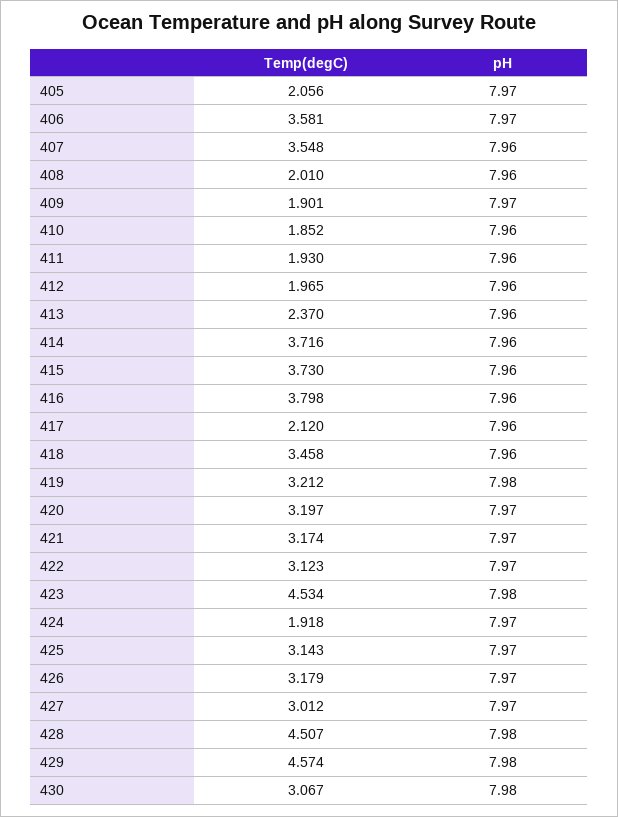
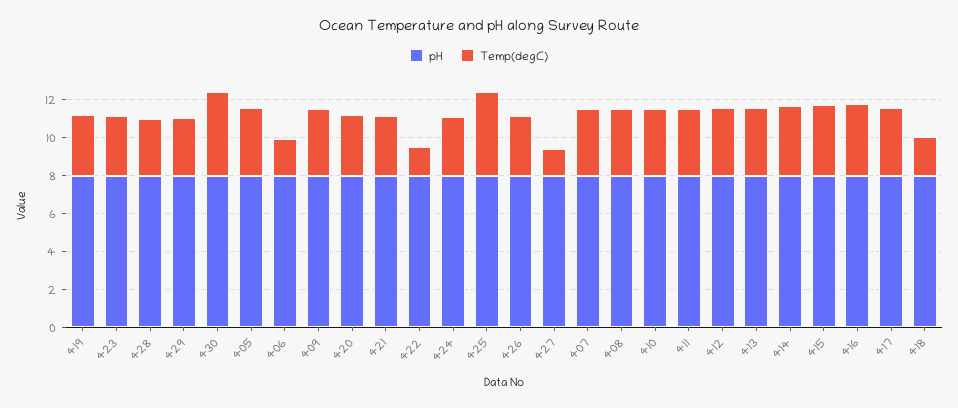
  {
    "Temp(degC)": {
-     "405": 2.056,
+     "405": 3.5,
-     "406": 3.581,
+     "406": 2,
      "407": 3.548,
-     "408": 2.01,
+     "408": 3.5,
-     "409": 1.901,
+     "409": 3.5,
-     "410": 1.852,
+     "410": 3.5,
-     "411": 1.93,
+     "411": 3.5,
-     "412": 1.965,
+     "412": 3.5,
-     "413": 2.37,
+     "413": 3.5,
      "414": 3.716,
      "415": 3.73,
      "416": 3.798,
-     "417": 2.12,
+     "417": 3.5,
-     "418": 3.458,
+     "418": 2,
      "419": 3.212,
      "420": 3.197,
      "421": 3.174,
-     "422": 3.123,
+     "422": 1.5,
-     "423": 4.534,
+     "423": 3,
-     "424": 1.918,
+     "424": 3,
-     "425": 3.143,
+     "425": 4.5,
      "426": 3.179,
-     "427": 3.012,
+     "427": 1.5,
-     "428": 4.507,
+     "428": 3,
-     "429": 4.574,
+     "429": 3,
-     "430": 3.067
+     "430": 4.5
    },
    "pH": {
      "405": 7.97,
      "406": 7.97,
      "407": 7.96,
      "408": 7.96,
      "409": 7.97,
      "410": 7.96,
      "411": 7.96,
      "412": 7.96,
      "413": 7.96,
      "414": 7.96,
      "415": 7.96,
      "416": 7.96,
      "417": 7.96,
      "418": 7.96,
      "419": 7.98,
      "420": 7.97,
      "421": 7.97,
      "422": 7.97,
      "423": 7.98,
      "424": 7.97,
      "425": 7.97,
      "426": 7.97,
      "427": 7.97,
      "428": 7.98,
      "429": 7.98,
      "430": 7.98
    }
  }

